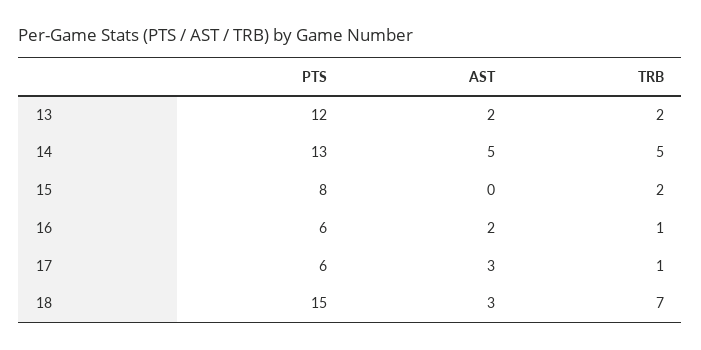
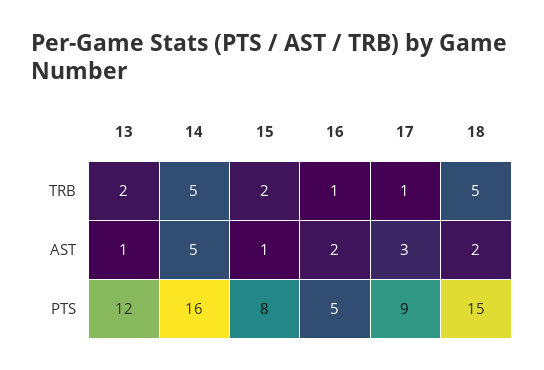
  {
    "PTS": {
      "13": 12,
-     "14": 13,
+     "14": 16,
      "15": 8,
-     "16": 6,
+     "16": 5,
-     "17": 6,
+     "17": 9,
      "18": 15
    },
    "AST": {
-     "13": 2,
+     "13": 1,
      "14": 5,
-     "15": 0,
+     "15": 1,
      "16": 2,
      "17": 3,
-     "18": 3
+     "18": 2
    },
    "TRB": {
      "13": 2,
      "14": 5,
      "15": 2,
      "16": 1,
      "17": 1,
-     "18": 7
+     "18": 5
    }
  }

